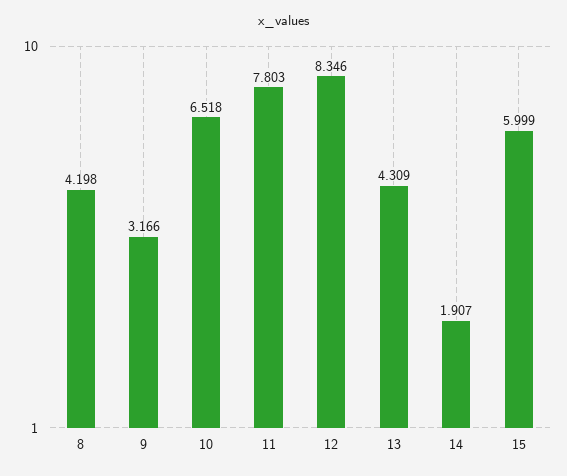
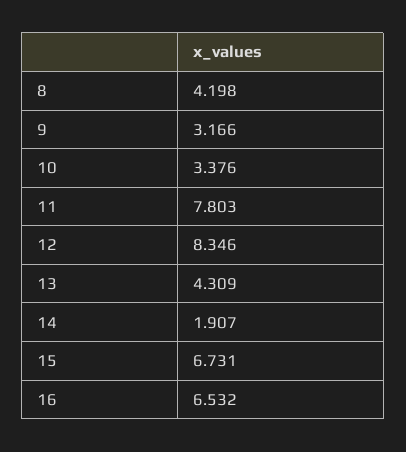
  {
    "8": 4.198,
    "9": 3.166,
-   "10": 6.518,
+   "10": 3.376,
    "11": 7.803,
    "12": 8.346,
    "13": 4.309,
    "14": 1.907,
-   "15": 5.999
+   "15": 6.731,
+   "16": 6.532
  }

